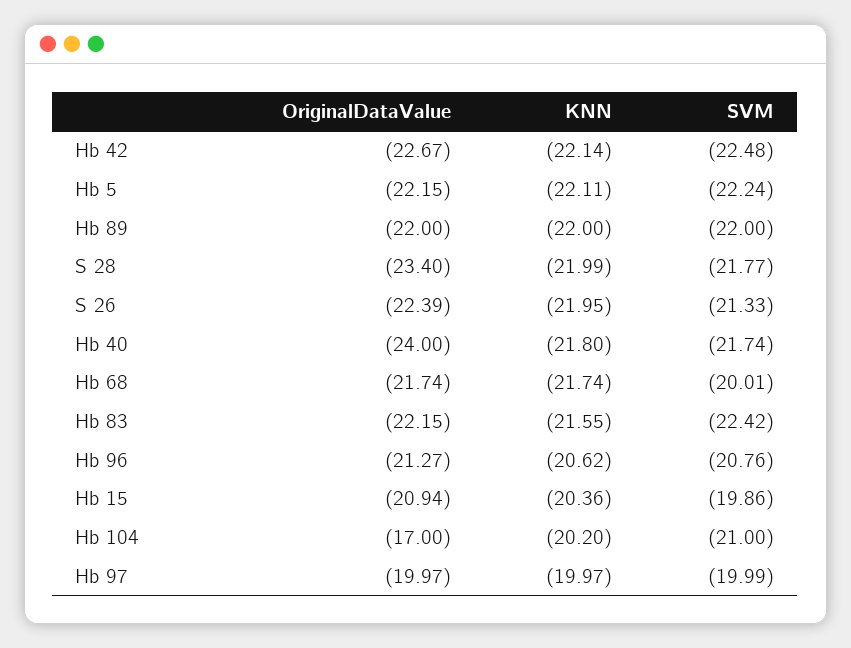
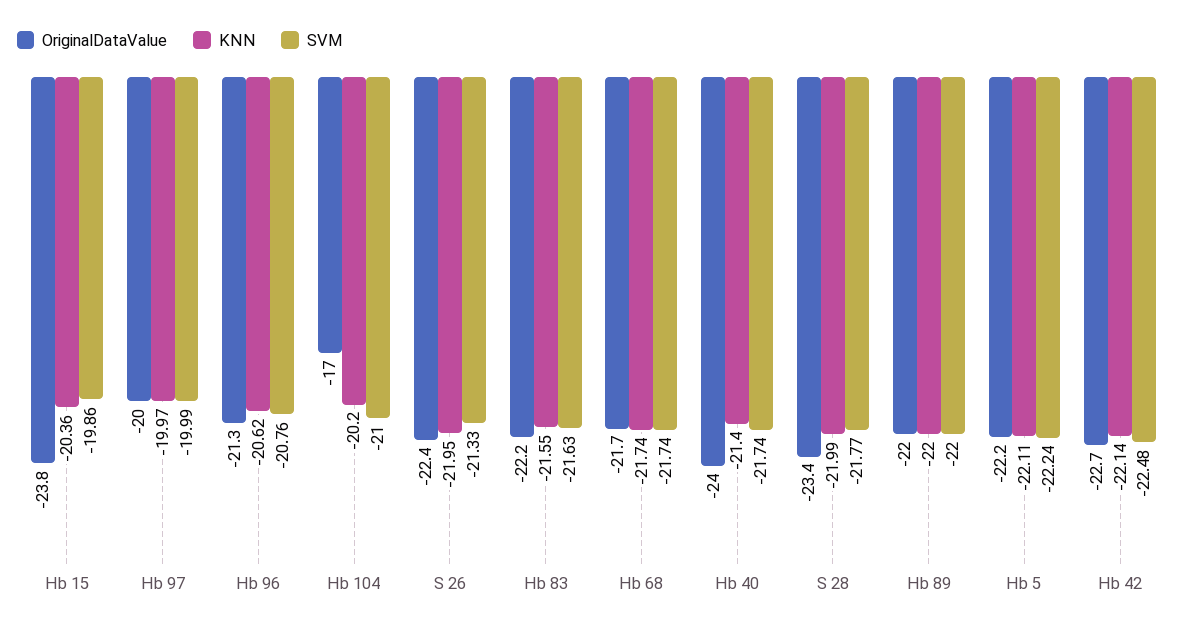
  {
    "OriginalDataValue": {
      "Hb 42": -22.67,
      "Hb 5": -22.15,
      "Hb 89": -22,
      "S 28": -23.4,
      "S 26": -22.39,
      "Hb 40": -24,
      "Hb 68": -21.74,
      "Hb 83": -22.15,
      "Hb 96": -21.27,
-     "Hb 15": -20.94,
+     "Hb 15": -23.8,
      "Hb 104": -17,
      "Hb 97": -19.97
    },
    "KNN": {
      "Hb 42": -22.14,
      "Hb 5": -22.11,
      "Hb 89": -22,
      "S 28": -21.99,
      "S 26": -21.95,
-     "Hb 40": -21.8,
+     "Hb 40": -21.4,
      "Hb 68": -21.74,
      "Hb 83": -21.55,
      "Hb 96": -20.62,
      "Hb 15": -20.36,
      "Hb 104": -20.2,
      "Hb 97": -19.97
    },
    "SVM": {
      "Hb 42": -22.48,
      "Hb 5": -22.24,
      "Hb 89": -22,
      "S 28": -21.77,
      "S 26": -21.33,
      "Hb 40": -21.74,
-     "Hb 68": -20.01,
+     "Hb 68": -21.74,
-     "Hb 83": -22.42,
+     "Hb 83": -21.63,
      "Hb 96": -20.76,
      "Hb 15": -19.86,
      "Hb 104": -21,
      "Hb 97": -19.99
    }
  }

